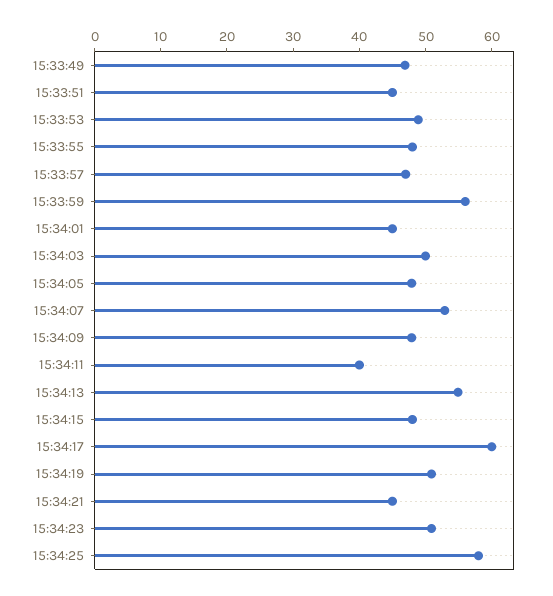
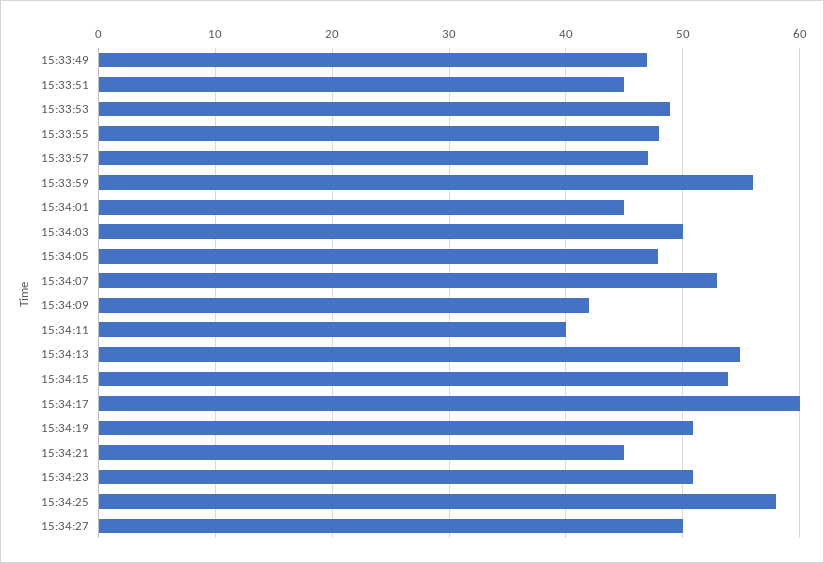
  {
    "15:33:49": 47,
    "15:33:51": 45,
    "15:33:53": 49,
    "15:33:55": 48,
    "15:33:57": 47,
    "15:33:59": 56,
    "15:34:01": 45,
    "15:34:03": 50,
    "15:34:05": 48,
    "15:34:07": 53,
-   "15:34:09": 48,
+   "15:34:09": 42,
    "15:34:11": 40,
    "15:34:13": 55,
-   "15:34:15": 48,
+   "15:34:15": 54,
    "15:34:17": 60,
    "15:34:19": 51,
    "15:34:21": 45,
    "15:34:23": 51,
-   "15:34:25": 58
+   "15:34:25": 58,
+   "15:34:27": 50
  }

